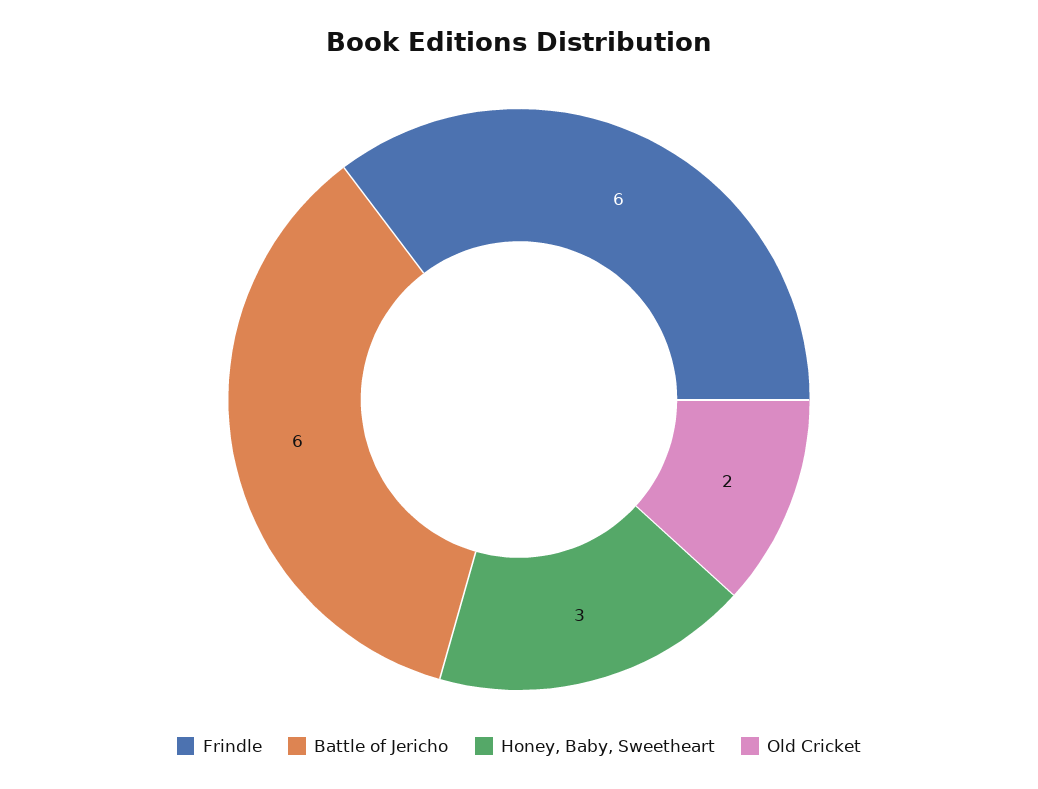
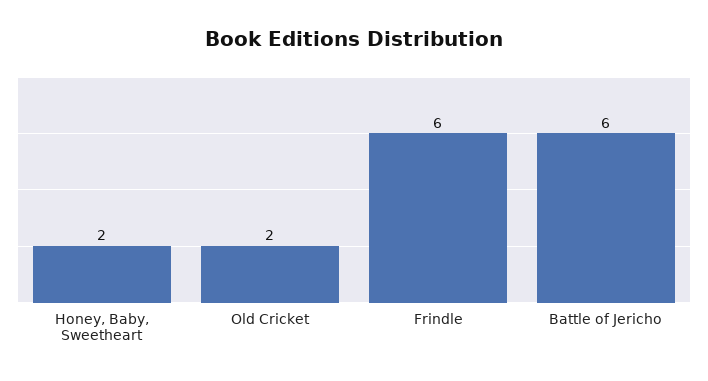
  {
    "Frindle": 6,
    "Battle of Jericho": 6,
-   "Honey, Baby, Sweetheart": 3,
+   "Honey, Baby, Sweetheart": 2,
    "Old Cricket": 2
  }

